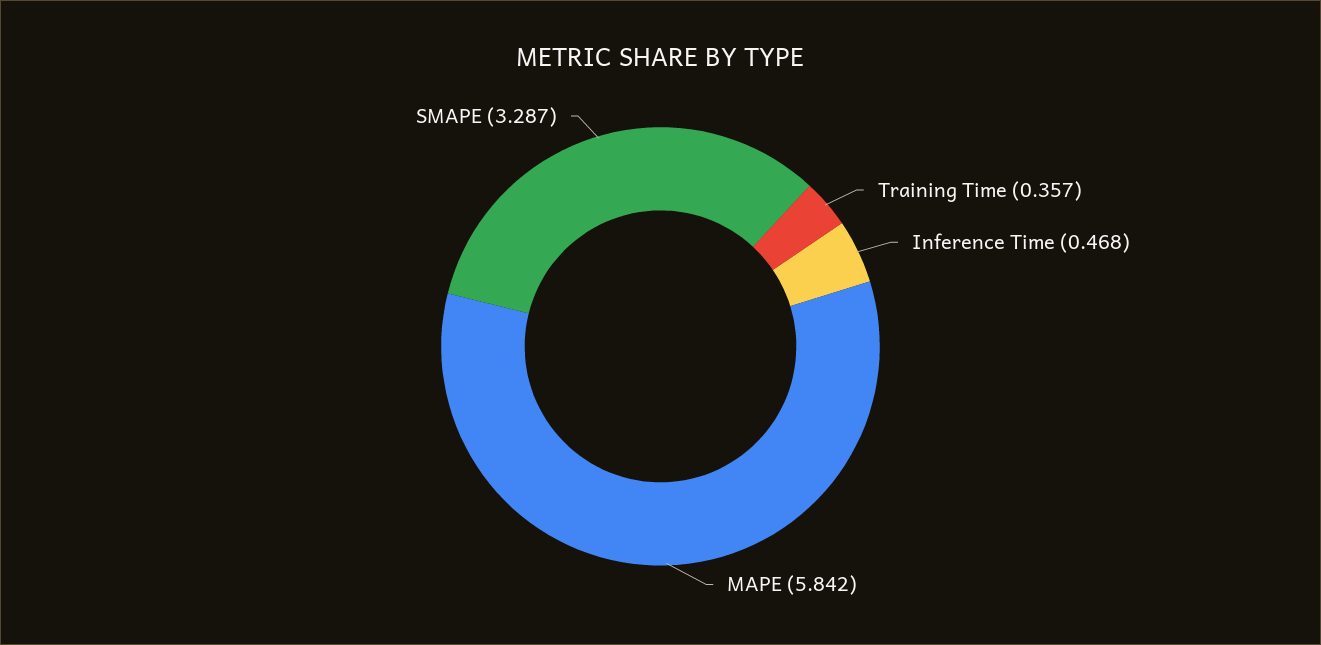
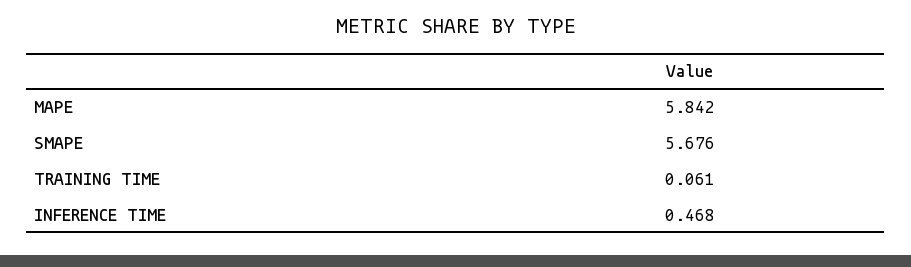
  {
-   "Training Time": 0.357,
+   "Training Time": 0.061,
    "Inference Time": 0.468,
    "MAPE": 5.842,
-   "SMAPE": 3.287
+   "SMAPE": 5.676
  }

